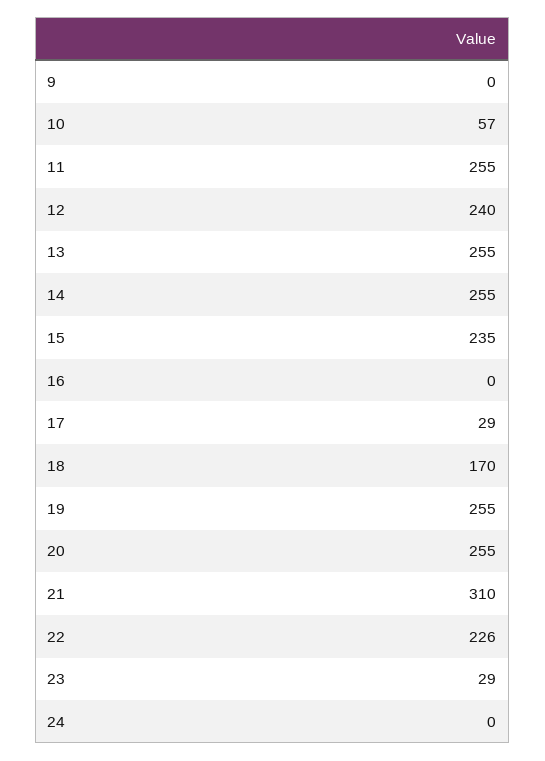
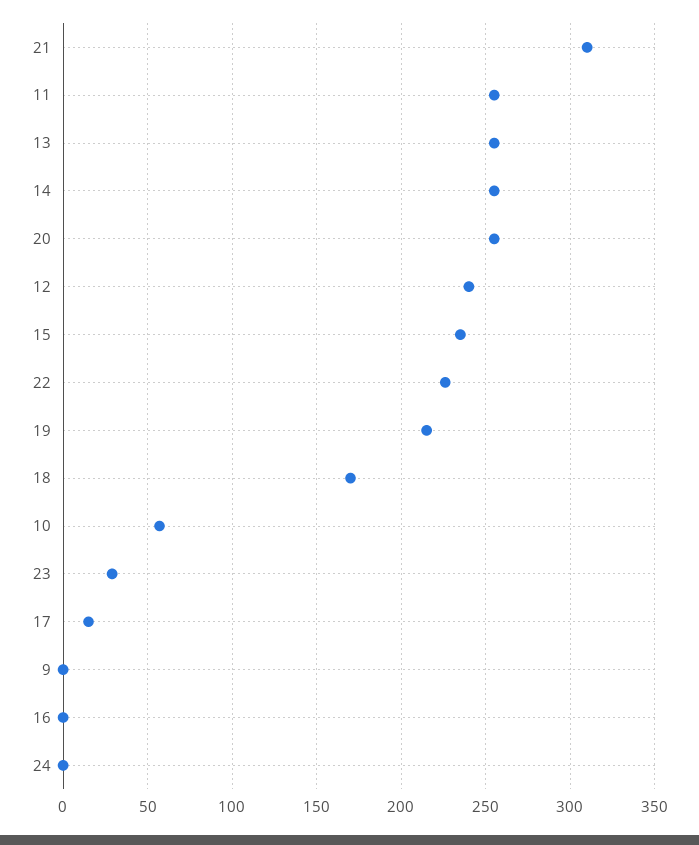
  {
    "9": 0,
    "10": 57,
    "11": 255,
    "12": 240,
    "13": 255,
    "14": 255,
    "15": 235,
    "16": 0,
-   "17": 29,
+   "17": 15,
    "18": 170,
-   "19": 255,
+   "19": 215,
    "20": 255,
    "21": 310,
    "22": 226,
    "23": 29,
    "24": 0
  }

